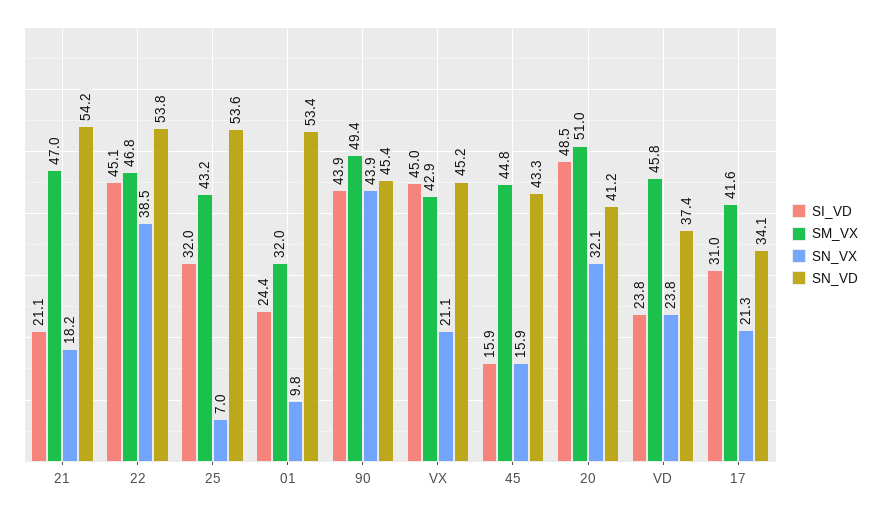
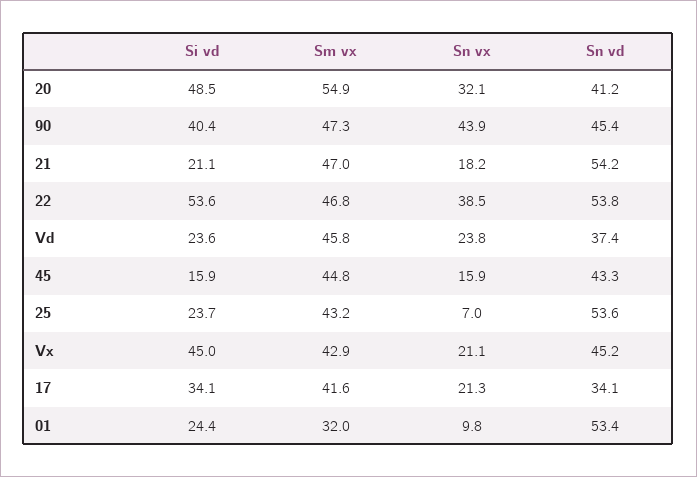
  {
    "SI_VD": {
      "21": 21.1,
-     "22": 45.1,
+     "22": 53.6,
-     "25": 32,
+     "25": 23.7,
      "01": 24.4,
-     "90": 43.9,
+     "90": 40.4,
      "VX": 45,
      "45": 15.9,
      "20": 48.5,
-     "VD": 23.8,
+     "VD": 23.6,
-     "17": 31
+     "17": 34.1
    },
    "SM_VX": {
      "21": 47,
      "22": 46.8,
      "25": 43.2,
      "01": 32,
-     "90": 49.4,
+     "90": 47.3,
      "VX": 42.9,
      "45": 44.8,
-     "20": 51,
+     "20": 54.9,
      "VD": 45.8,
      "17": 41.6
    },
    "SN_VX": {
      "21": 18.2,
      "22": 38.5,
      "25": 7,
      "01": 9.8,
      "90": 43.9,
      "VX": 21.1,
      "45": 15.9,
      "20": 32.1,
      "VD": 23.8,
      "17": 21.3
    },
    "SN_VD": {
      "21": 54.2,
      "22": 53.8,
      "25": 53.6,
      "01": 53.4,
      "90": 45.4,
      "VX": 45.2,
      "45": 43.3,
      "20": 41.2,
      "VD": 37.4,
      "17": 34.1
    }
  }

